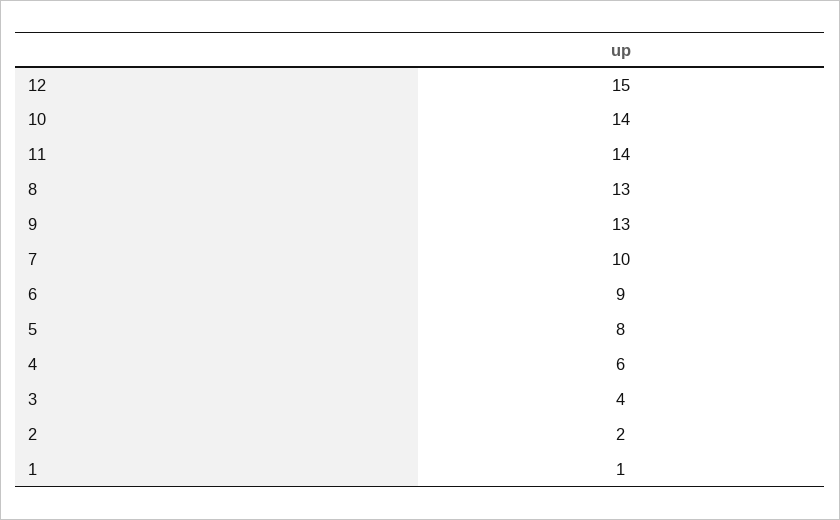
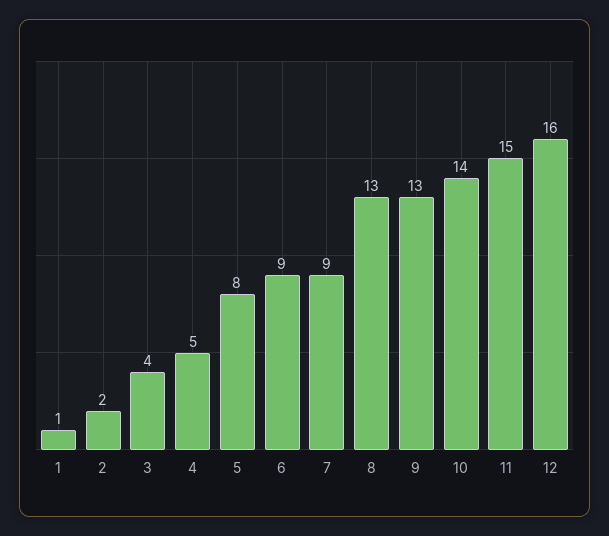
  {
-   "12": 15,
+   "12": 16,
    "10": 14,
-   "11": 14,
+   "11": 15,
    "8": 13,
    "9": 13,
-   "7": 10,
+   "7": 9,
    "6": 9,
    "5": 8,
-   "4": 6,
+   "4": 5,
    "3": 4,
    "2": 2,
    "1": 1
  }

